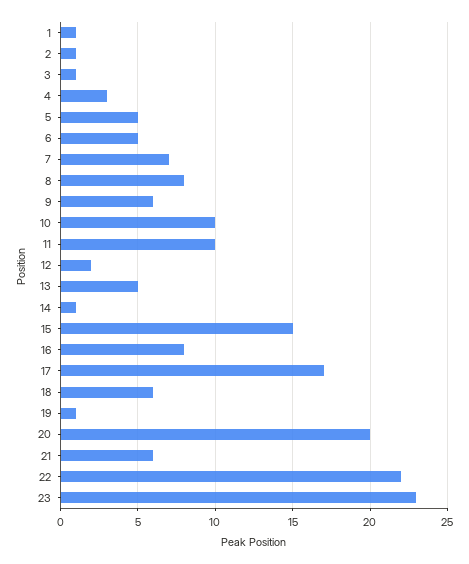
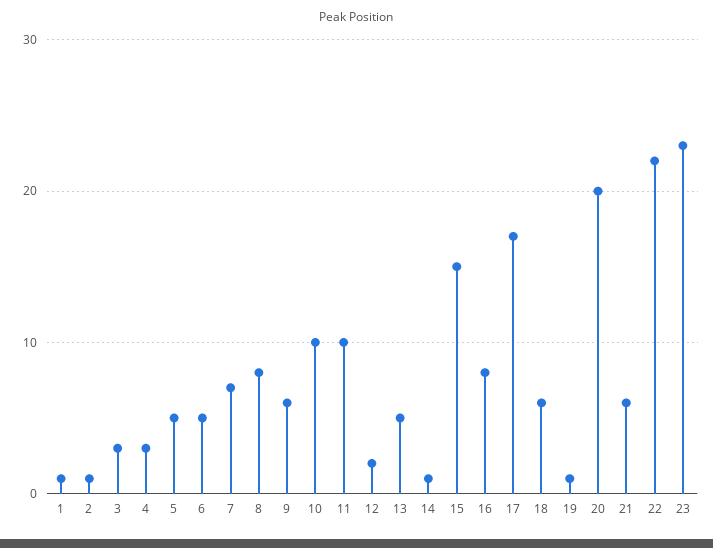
  {
    "1": 1,
    "2": 1,
-   "3": 1,
+   "3": 3,
    "4": 3,
    "5": 5,
    "6": 5,
    "7": 7,
    "8": 8,
    "9": 6,
    "10": 10,
    "11": 10,
    "12": 2,
    "13": 5,
    "14": 1,
    "15": 15,
    "16": 8,
    "17": 17,
    "18": 6,
    "19": 1,
    "20": 20,
    "21": 6,
    "22": 22,
    "23": 23
  }

